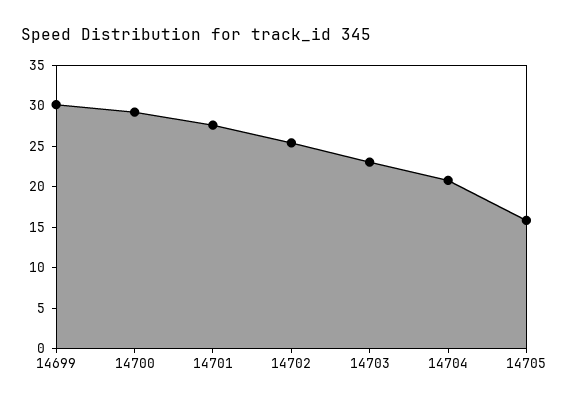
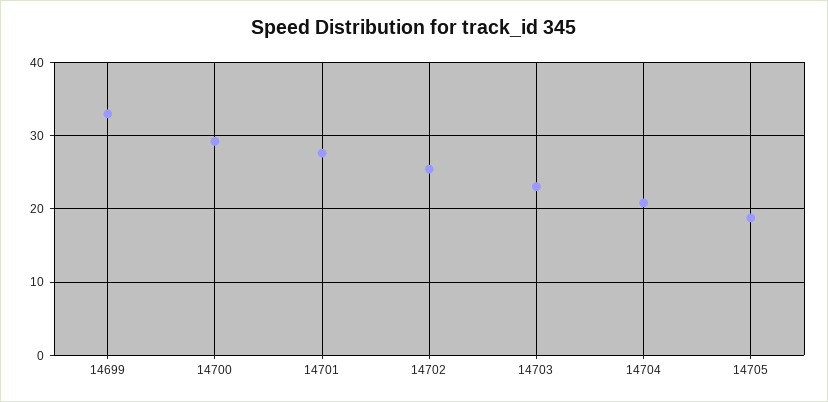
  {
-   "14699": 30,
+   "14699": 33,
    "14700": 29,
    "14701": 28,
    "14702": 25,
    "14703": 23,
    "14704": 21,
-   "14705": 16
+   "14705": 19
  }

